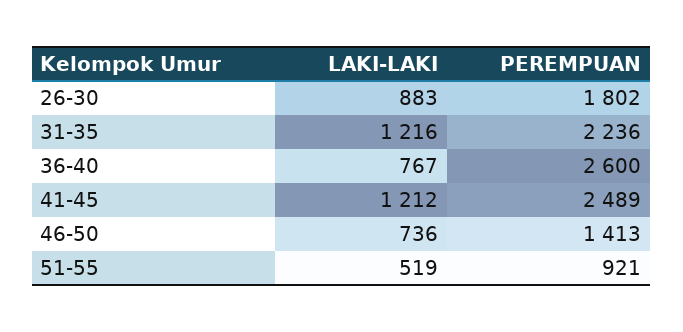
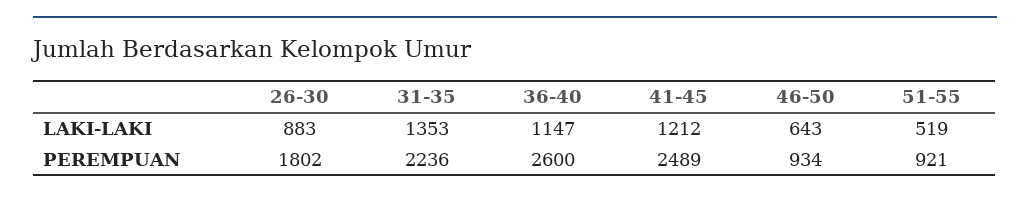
  {
    "LAKI-LAKI": {
      "26-30": 883,
-     "31-35": 1216,
+     "31-35": 1353,
-     "36-40": 767,
+     "36-40": 1147,
      "41-45": 1212,
-     "46-50": 736,
+     "46-50": 643,
      "51-55": 519
    },
    "PEREMPUAN": {
      "26-30": 1802,
      "31-35": 2236,
      "36-40": 2600,
      "41-45": 2489,
-     "46-50": 1413,
+     "46-50": 934,
      "51-55": 921
    }
  }

